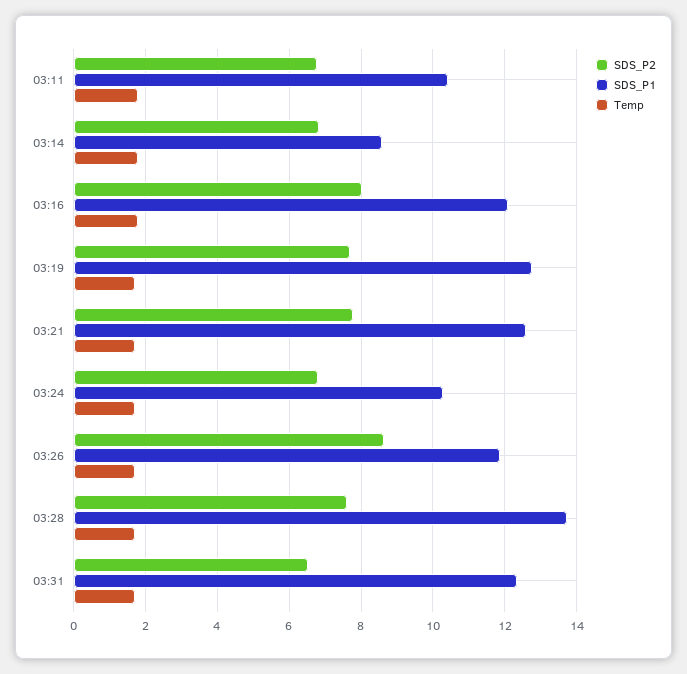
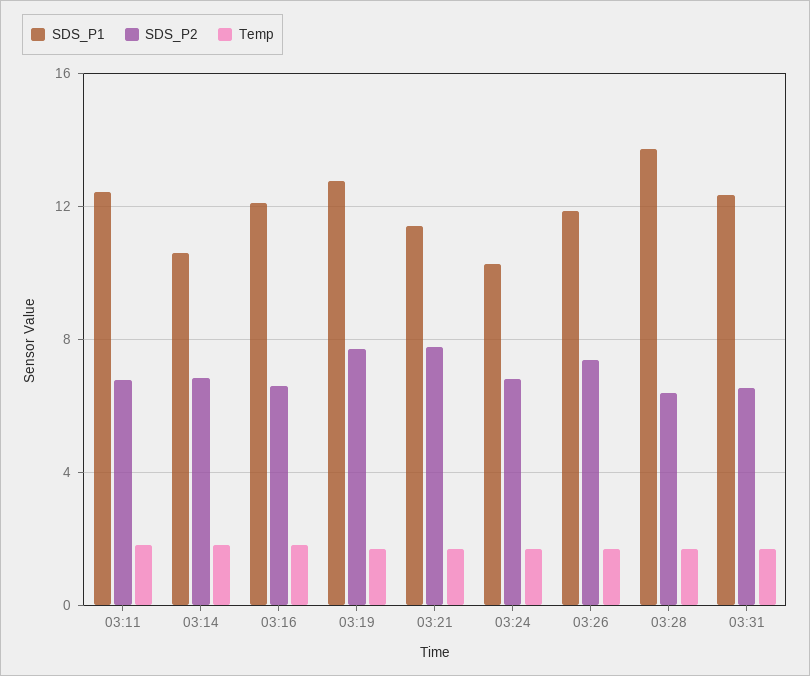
  {
    "SDS_P2": {
      "03:11": 6.8,
      "03:14": 6.8,
-     "03:16": 8,
+     "03:16": 6.5,
      "03:19": 7.8,
      "03:21": 7.8,
      "03:24": 6.8,
-     "03:26": 8.6,
+     "03:26": 7.5,
-     "03:28": 7.6,
+     "03:28": 6.5,
      "03:31": 6.6
    },
    "SDS_P1": {
-     "03:11": 10.4,
+     "03:11": 12.5,
-     "03:14": 8.6,
+     "03:14": 10.5,
      "03:16": 12.2,
      "03:19": 12.8,
-     "03:21": 12.6,
+     "03:21": 11.5,
      "03:24": 10.2,
      "03:26": 11.8,
      "03:28": 13.8,
      "03:31": 12.4
    },
    "Temp": {
      "03:11": 1.8,
      "03:14": 1.8,
      "03:16": 1.8,
      "03:19": 1.8,
      "03:21": 1.8,
      "03:24": 1.8,
      "03:26": 1.8,
      "03:28": 1.8,
      "03:31": 1.8
    }
  }

